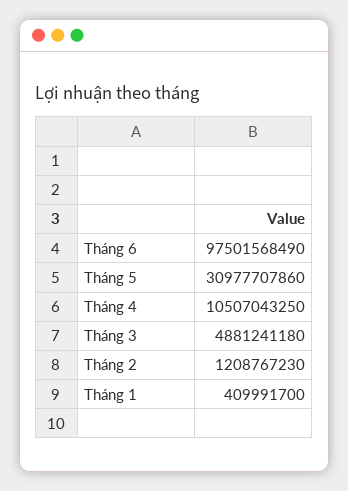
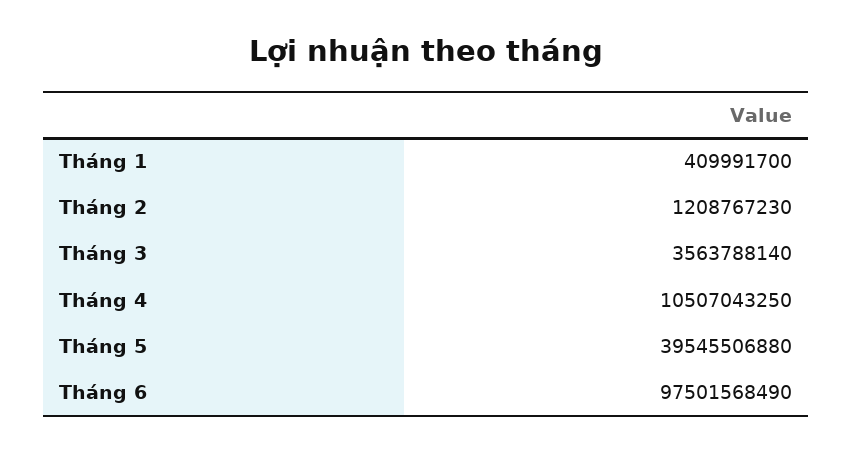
  {
    "Tháng 6": 97501568490,
-   "Tháng 5": 30977707860,
+   "Tháng 5": 39545506880,
    "Tháng 4": 10507043250,
-   "Tháng 3": 4881241180,
+   "Tháng 3": 3563788140,
    "Tháng 2": 1208767230,
    "Tháng 1": 409991700
  }

